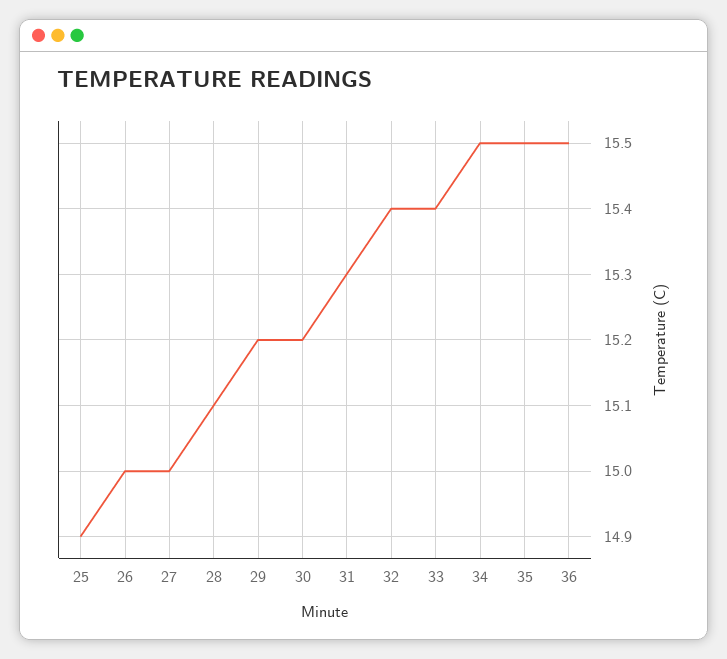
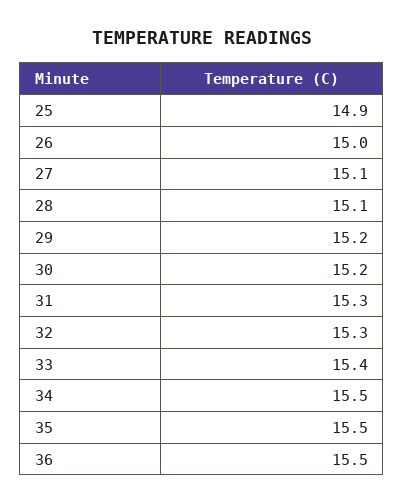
  {
    "25": 14.9,
    "26": 15,
-   "27": 15,
+   "27": 15.1,
    "28": 15.1,
    "29": 15.2,
    "30": 15.2,
    "31": 15.3,
-   "32": 15.4,
+   "32": 15.3,
    "33": 15.4,
    "34": 15.5,
    "35": 15.5,
    "36": 15.5
  }

